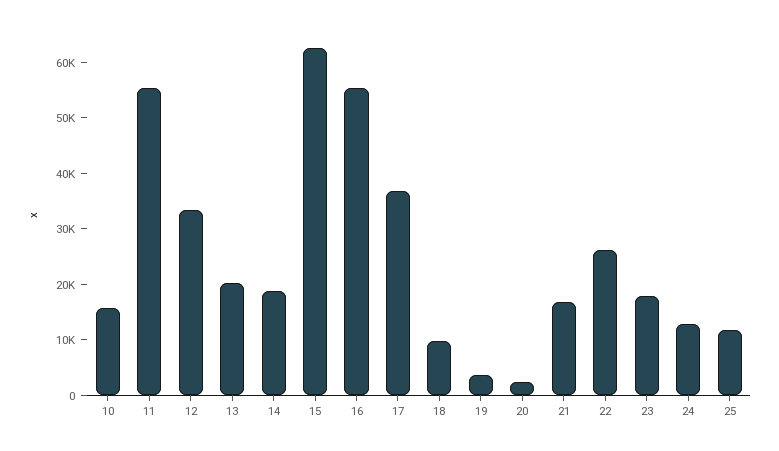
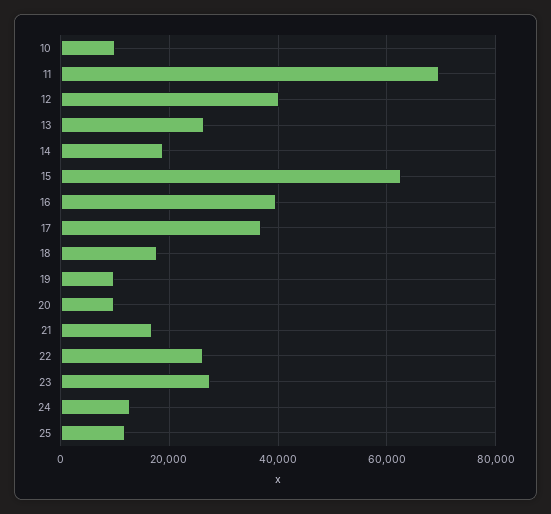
  {
-   "10": 16000,
+   "10": 10000,
-   "11": 56000,
+   "11": 70000,
-   "12": 34000,
+   "12": 40000,
-   "13": 20000,
+   "13": 26000,
    "14": 18000,
    "15": 62000,
-   "16": 56000,
+   "16": 40000,
    "17": 36000,
-   "18": 10000,
+   "18": 18000,
-   "19": 4000,
+   "19": 10000,
-   "20": 2000,
+   "20": 10000,
    "21": 16000,
    "22": 26000,
-   "23": 18000,
+   "23": 28000,
    "24": 12000,
    "25": 12000
  }

